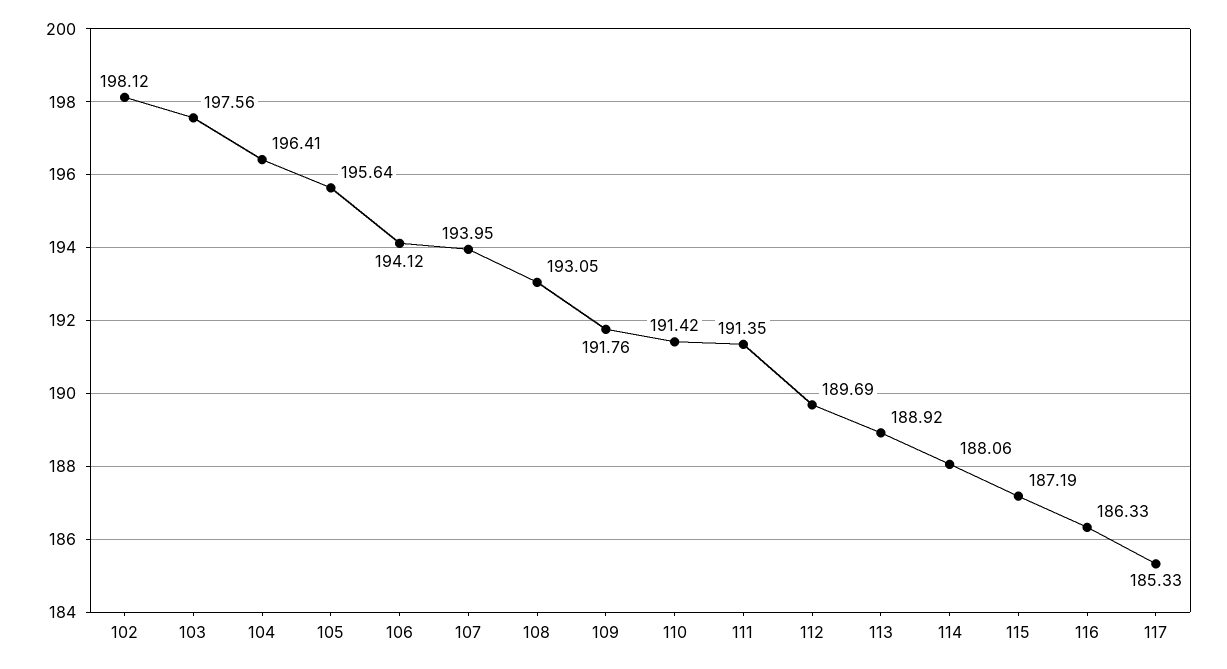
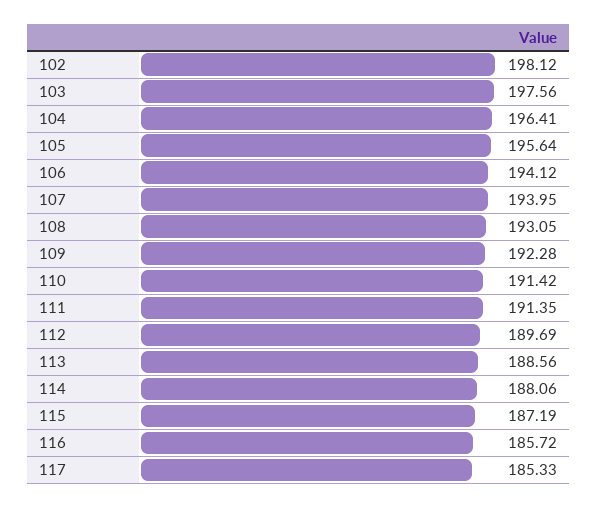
  {
    "102": 198.12,
    "103": 197.56,
    "104": 196.41,
    "105": 195.64,
    "106": 194.12,
    "107": 193.95,
    "108": 193.05,
-   "109": 191.76,
+   "109": 192.28,
    "110": 191.42,
    "111": 191.35,
    "112": 189.69,
-   "113": 188.92,
+   "113": 188.56,
    "114": 188.06,
    "115": 187.19,
-   "116": 186.33,
+   "116": 185.72,
    "117": 185.33
  }

